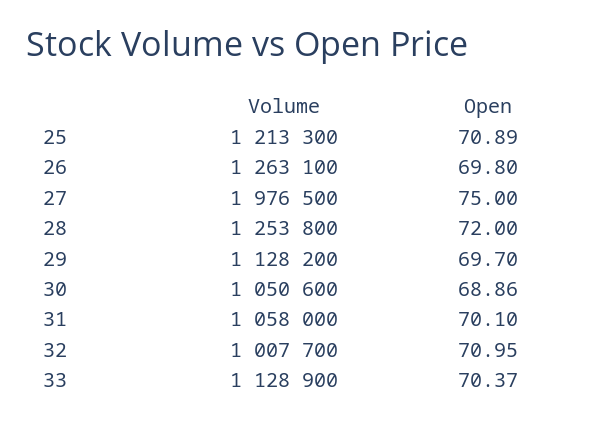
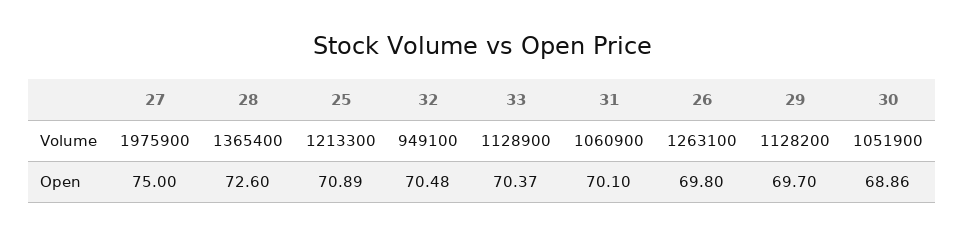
  {
    "Volume": {
      "25": 1213300,
      "26": 1263100,
-     "27": 1976500,
+     "27": 1975900,
-     "28": 1253800,
+     "28": 1365400,
      "29": 1128200,
-     "30": 1050600,
+     "30": 1051900,
-     "31": 1058000,
+     "31": 1060900,
-     "32": 1007700,
+     "32": 949100,
      "33": 1128900
    },
    "Open": {
      "25": 70.89,
      "26": 69.8,
      "27": 75,
-     "28": 72,
+     "28": 72.6,
      "29": 69.7,
      "30": 68.86,
      "31": 70.1,
-     "32": 70.95,
+     "32": 70.48,
      "33": 70.37
    }
  }

